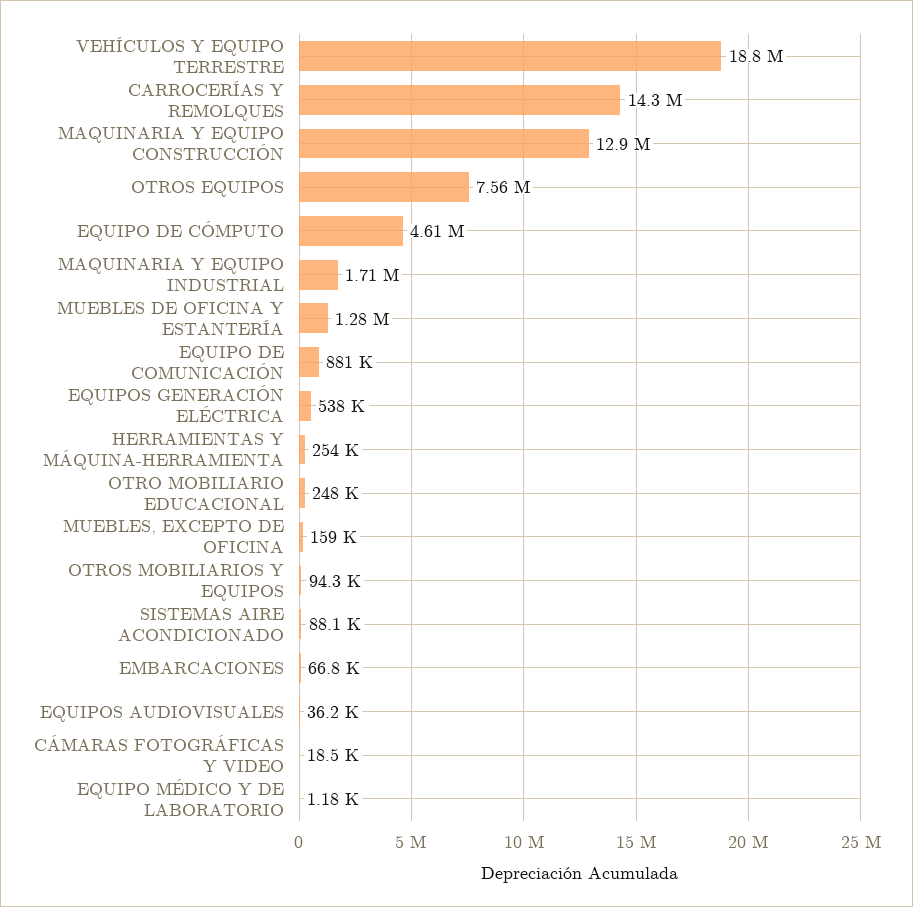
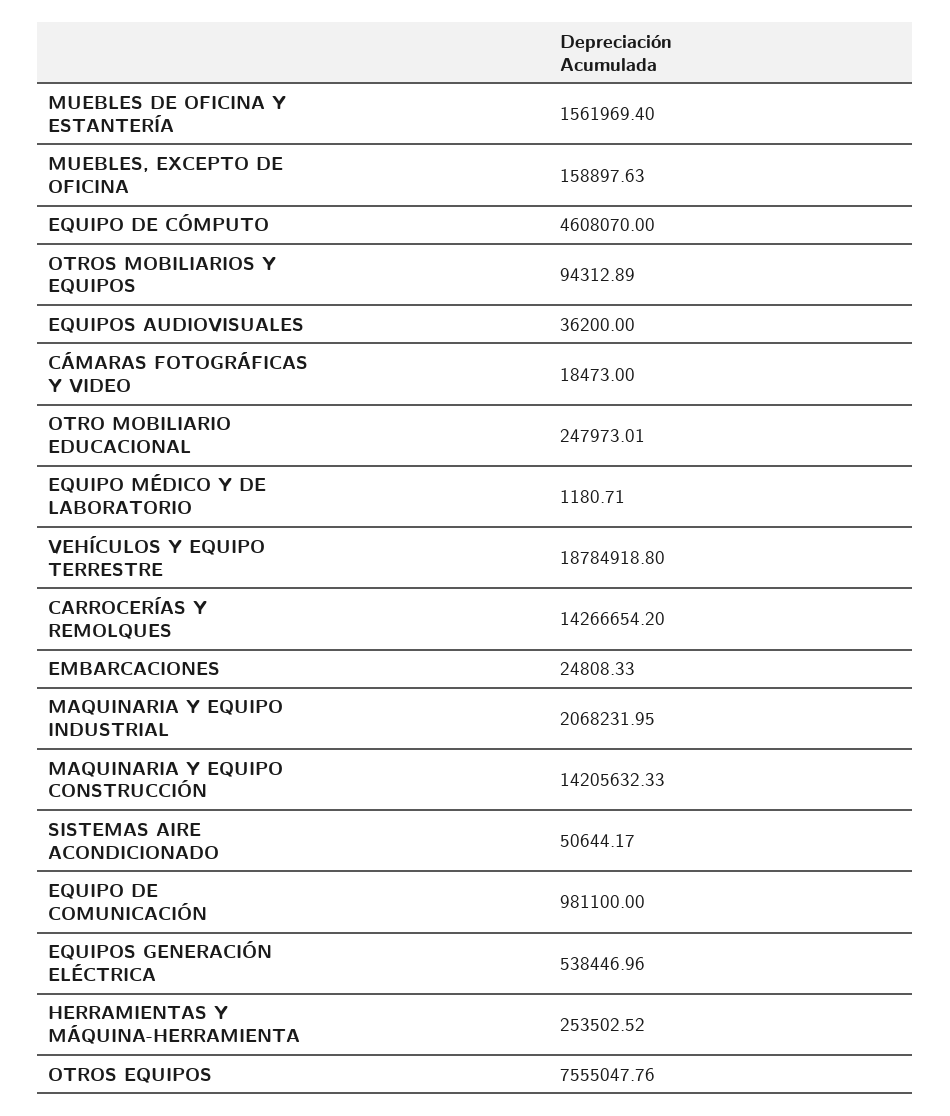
  {
    "VEHÍCULOS Y EQUIPO TERRESTRE": 18784918.8,
    "CARROCERÍAS Y REMOLQUES": 14266654.2,
-   "MAQUINARIA Y EQUIPO CONSTRUCCIÓN": 12900000,
+   "MAQUINARIA Y EQUIPO CONSTRUCCIÓN": 14205632.33,
    "OTROS EQUIPOS": 7555047.76,
    "EQUIPO DE CÓMPUTO": 4608070,
-   "MAQUINARIA Y EQUIPO INDUSTRIAL": 1710000,
+   "MAQUINARIA Y EQUIPO INDUSTRIAL": 2068231.95,
-   "MUEBLES DE OFICINA Y ESTANTERÍA": 1280000,
+   "MUEBLES DE OFICINA Y ESTANTERÍA": 1561969.4,
-   "EQUIPO DE COMUNICACIÓN": 881000,
+   "EQUIPO DE COMUNICACIÓN": 981100,
    "EQUIPOS GENERACIÓN ELÉCTRICA": 538446.96,
    "HERRAMIENTAS Y MÁQUINA-HERRAMIENTA": 253502.52,
    "OTRO MOBILIARIO EDUCACIONAL": 247973.01,
    "MUEBLES, EXCEPTO DE OFICINA": 158897.63,
    "OTROS MOBILIARIOS Y EQUIPOS": 94312.89,
-   "SISTEMAS AIRE ACONDICIONADO": 88100,
+   "SISTEMAS AIRE ACONDICIONADO": 50644.17,
-   "EMBARCACIONES": 66800,
+   "EMBARCACIONES": 24808.33,
    "EQUIPOS AUDIOVISUALES": 36200,
    "CÁMARAS FOTOGRÁFICAS Y VIDEO": 18473,
    "EQUIPO MÉDICO Y DE LABORATORIO": 1180.71
  }

